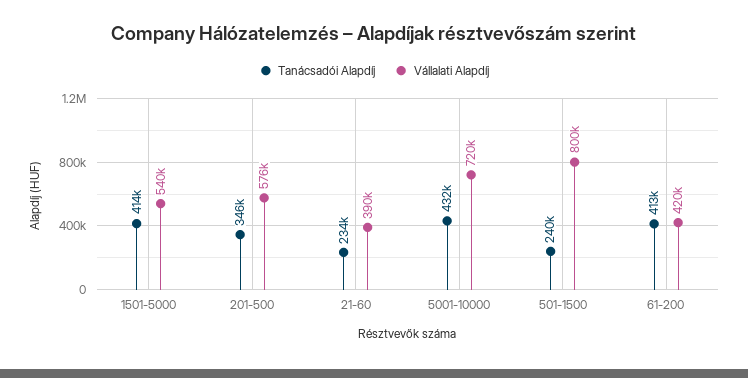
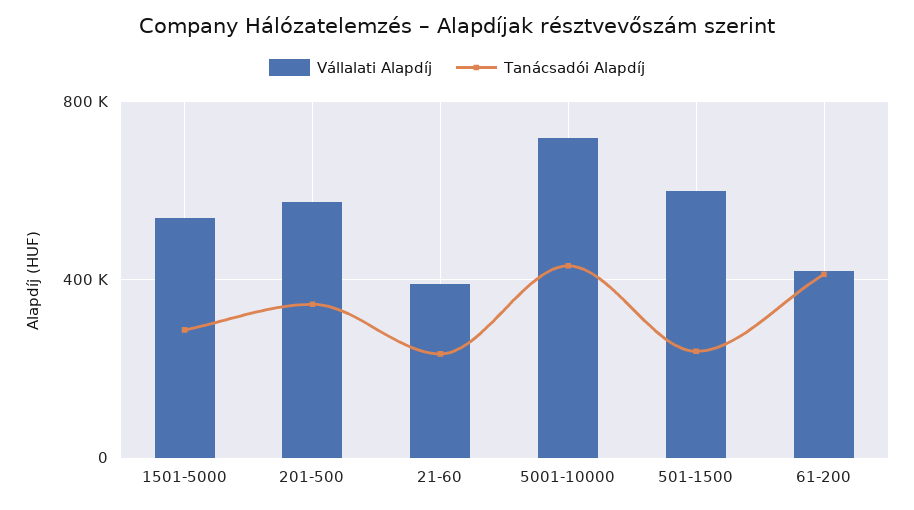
  {
    "Tanácsadói Alapdíj": {
-     "1501-5000": 414000,
+     "1501-5000": 300000,
      "201-500": 346000,
      "21-60": 234000,
      "5001-10000": 432000,
      "501-1500": 240000,
      "61-200": 413000
    },
    "Vállalati Alapdíj": {
      "1501-5000": 540000,
      "201-500": 576000,
      "21-60": 390000,
      "5001-10000": 720000,
-     "501-1500": 800000,
+     "501-1500": 600000,
      "61-200": 420000
    }
  }

